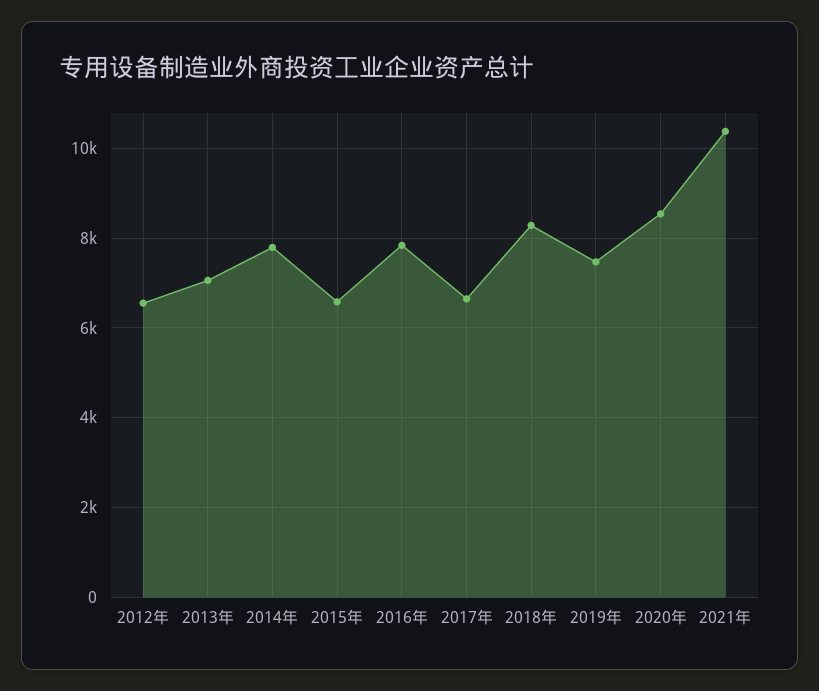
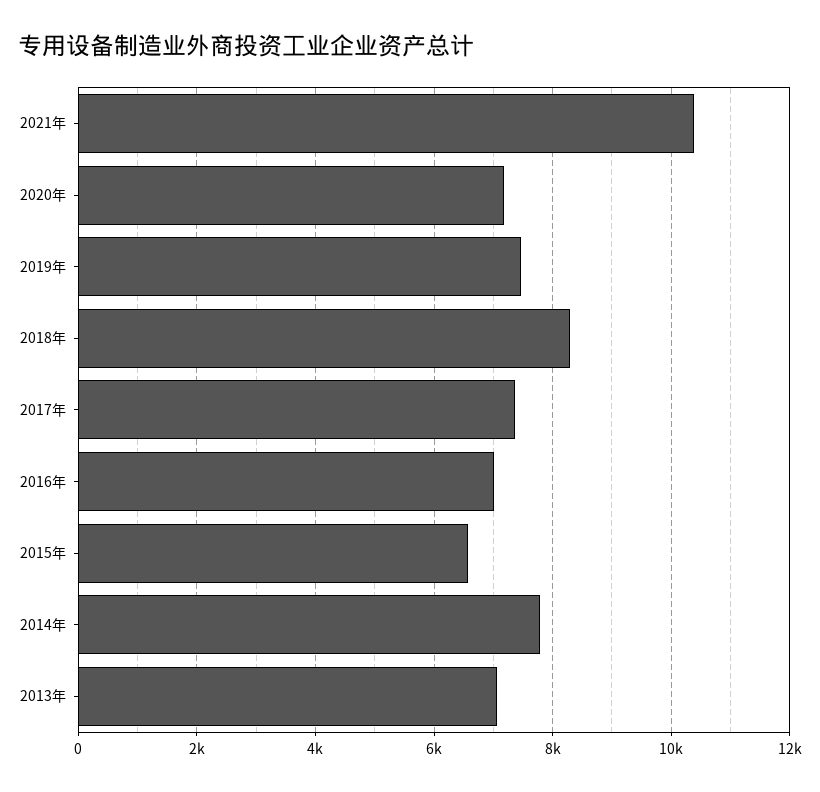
  {
-   "2012年": 6600,
    "2013年": 7000,
    "2014年": 7800,
    "2015年": 6600,
-   "2016年": 7800,
+   "2016年": 7000,
-   "2017年": 6600,
+   "2017年": 7400,
    "2018年": 8200,
    "2019年": 7400,
-   "2020年": 8600,
+   "2020年": 7200,
    "2021年": 10400
  }

